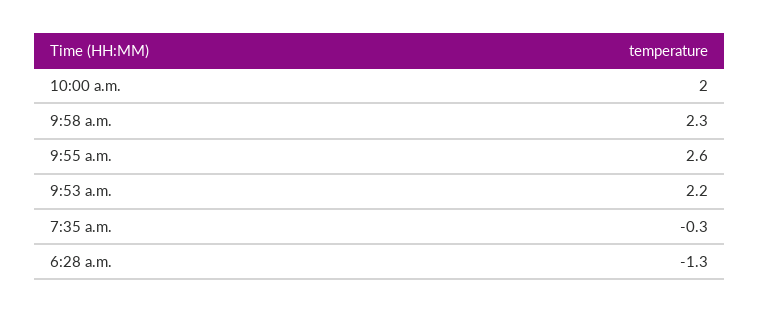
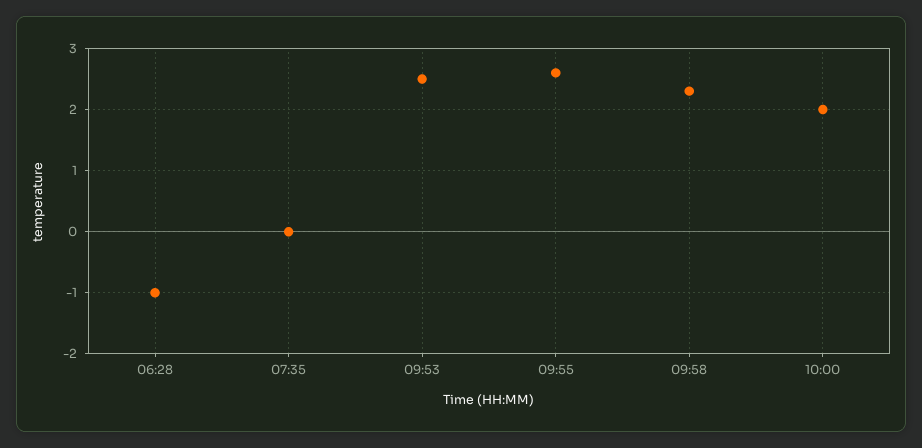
  {
    "10:00 a.m.": 2,
    "9:58 a.m.": 2.3,
    "9:55 a.m.": 2.6,
-   "9:53 a.m.": 2.2,
+   "9:53 a.m.": 2.5,
-   "7:35 a.m.": -0.3,
+   "7:35 a.m.": 0,
-   "6:28 a.m.": -1.3
+   "6:28 a.m.": -1
  }

